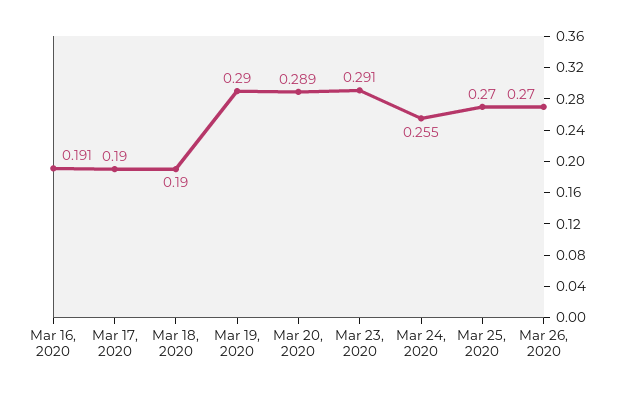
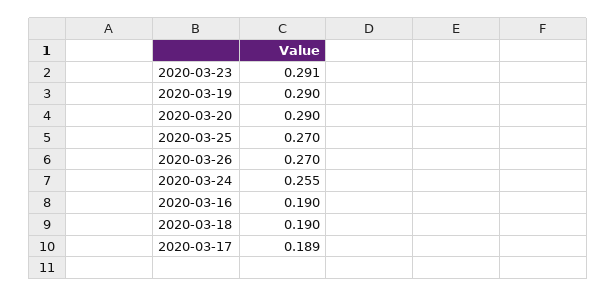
  {
-   "Mar 16, 2020": 0.191,
+   "Mar 16, 2020": 0.19,
-   "Mar 17, 2020": 0.19,
+   "Mar 17, 2020": 0.189,
    "Mar 18, 2020": 0.19,
    "Mar 19, 2020": 0.29,
-   "Mar 20, 2020": 0.289,
+   "Mar 20, 2020": 0.29,
    "Mar 23, 2020": 0.291,
    "Mar 24, 2020": 0.255,
    "Mar 25, 2020": 0.27,
    "Mar 26, 2020": 0.27
  }

